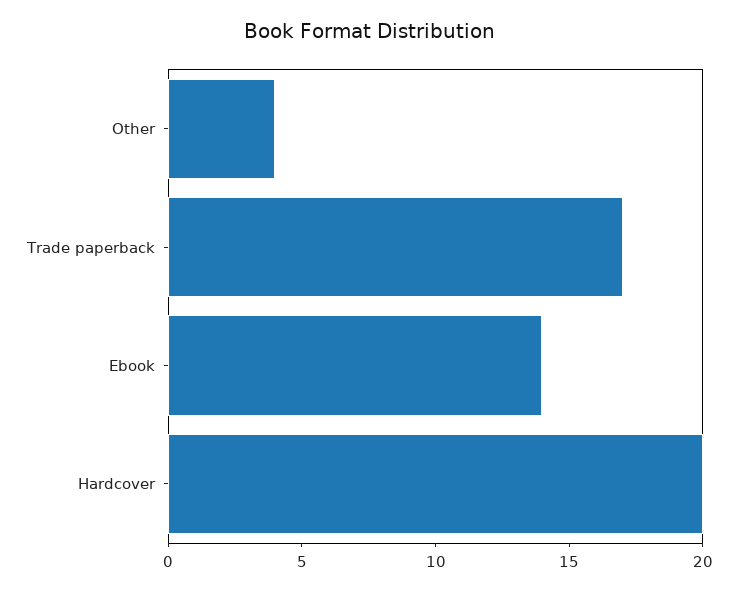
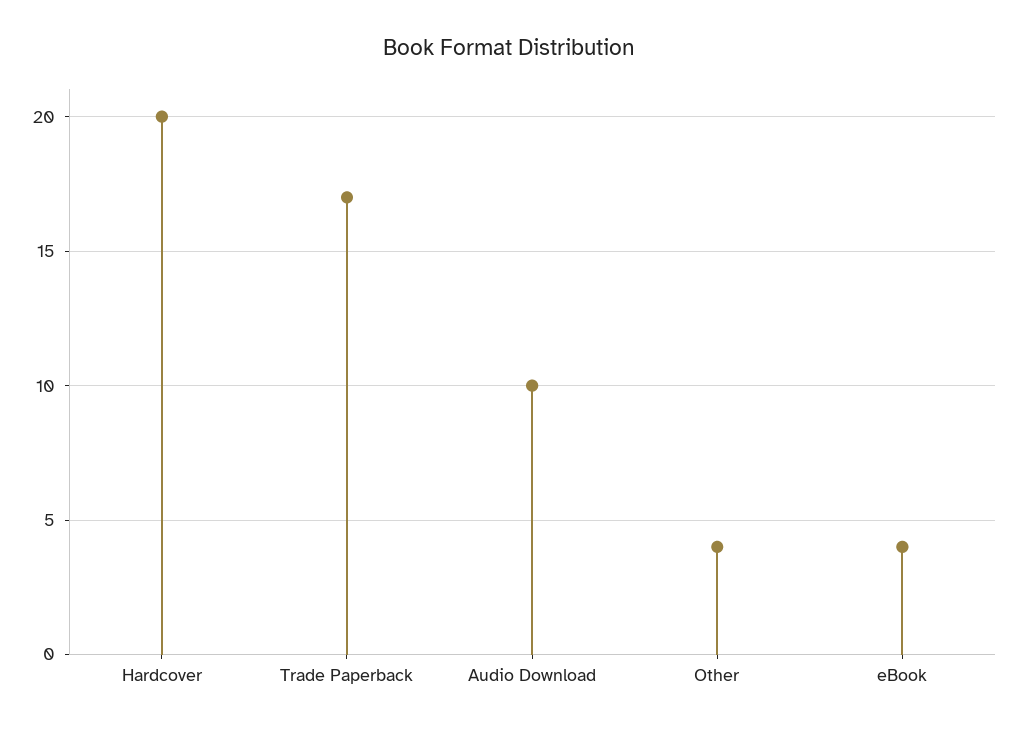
  {
    "Other": 4,
    "Trade paperback": 17,
-   "Ebook": 14,
+   "Ebook": 4,
-   "Hardcover": 20
+   "Hardcover": 20,
+   "Audio Download": 10
  }

